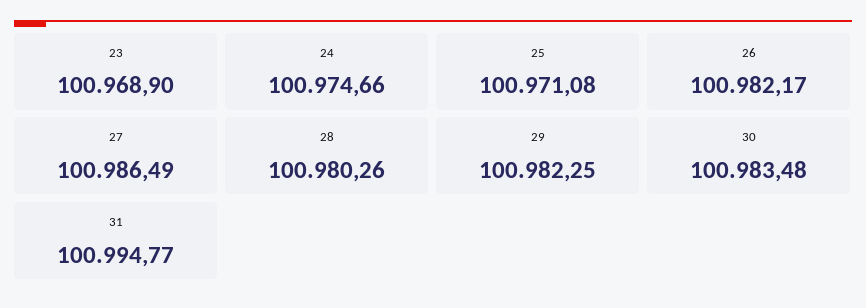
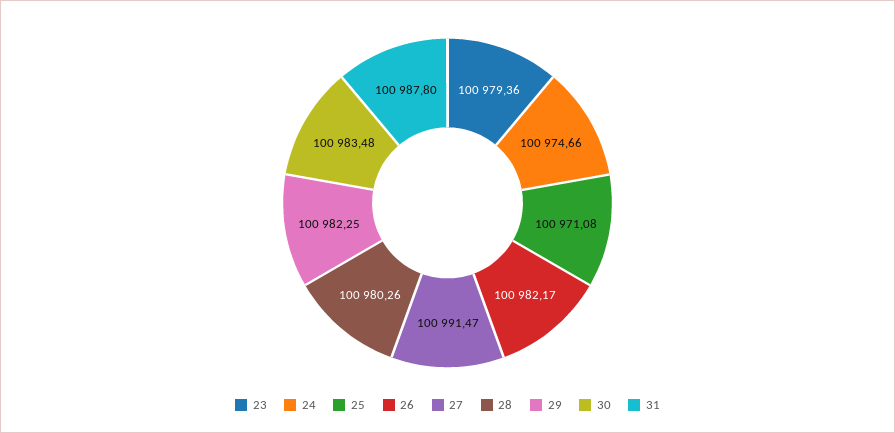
  {
-   "23": 100968.9,
+   "23": 100979.36,
    "24": 100974.66,
    "25": 100971.08,
    "26": 100982.17,
-   "27": 100986.49,
+   "27": 100991.47,
    "28": 100980.26,
    "29": 100982.25,
    "30": 100983.48,
-   "31": 100994.77
+   "31": 100987.8
  }

